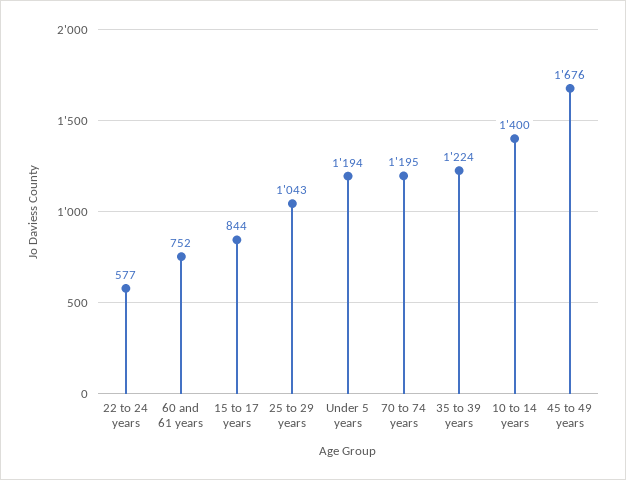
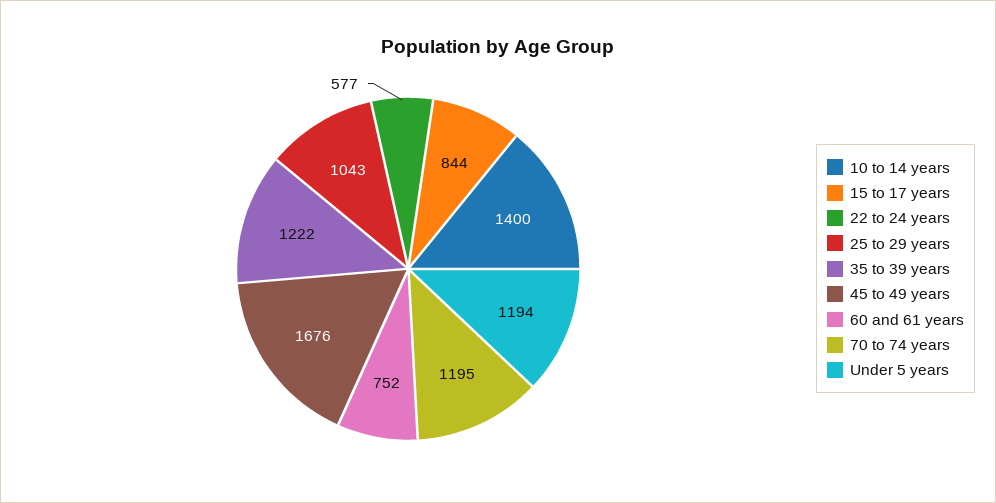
  {
    "22 to 24 years": 577,
    "60 and 61 years": 752,
    "15 to 17 years": 844,
    "25 to 29 years": 1043,
    "Under 5 years": 1194,
    "70 to 74 years": 1195,
-   "35 to 39 years": 1224,
+   "35 to 39 years": 1222,
    "10 to 14 years": 1400,
    "45 to 49 years": 1676
  }

